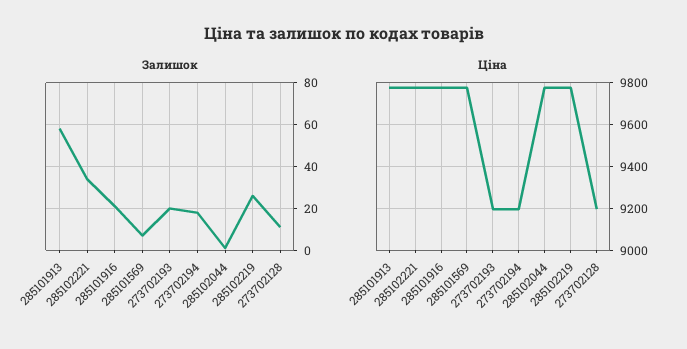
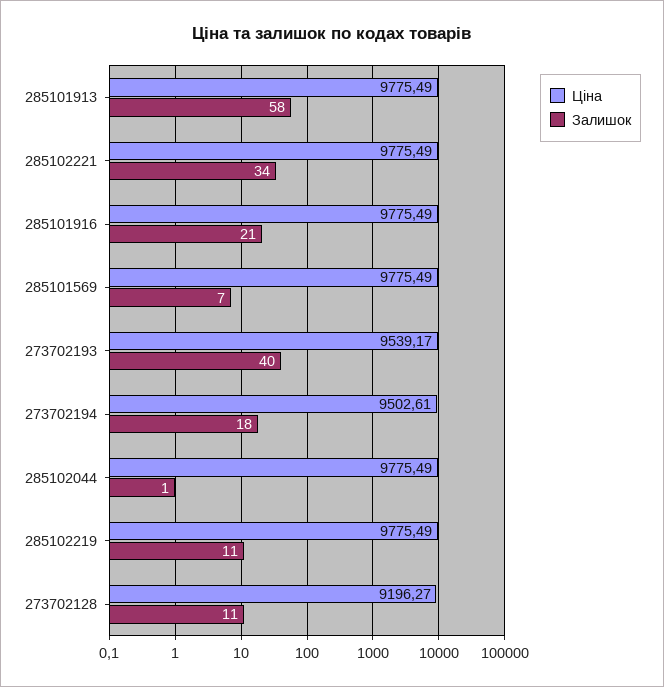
  {
    "Залишок": {
      "285101913": 58,
      "285102221": 34,
      "285101916": 21,
      "285101569": 7,
-     "273702193": 20,
+     "273702193": 40,
      "273702194": 18,
      "285102044": 1,
-     "285102219": 25,
+     "285102219": 11,
      "273702128": 11
    },
    "Ціна": {
      "285101913": 9775.49,
      "285102221": 9775.49,
      "285101916": 9775.49,
      "285101569": 9775.49,
-     "273702193": 9200,
+     "273702193": 9539.17,
-     "273702194": 9200,
+     "273702194": 9502.61,
      "285102044": 9775.49,
      "285102219": 9775.49,
      "273702128": 9196.27
    }
  }

